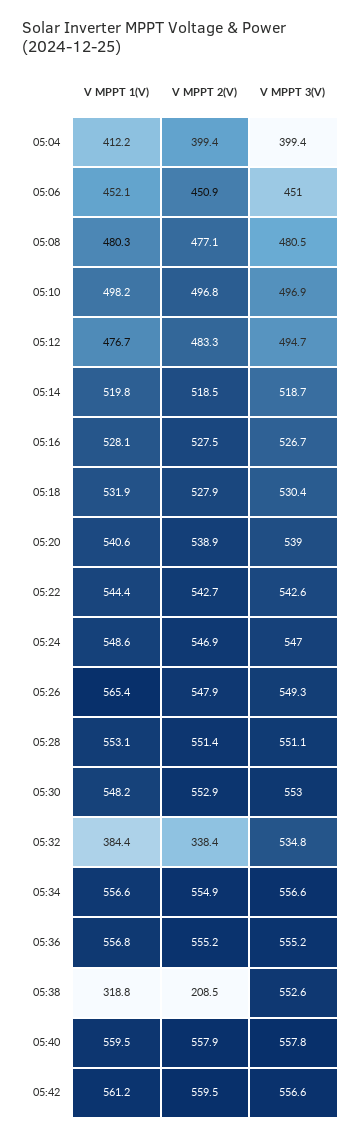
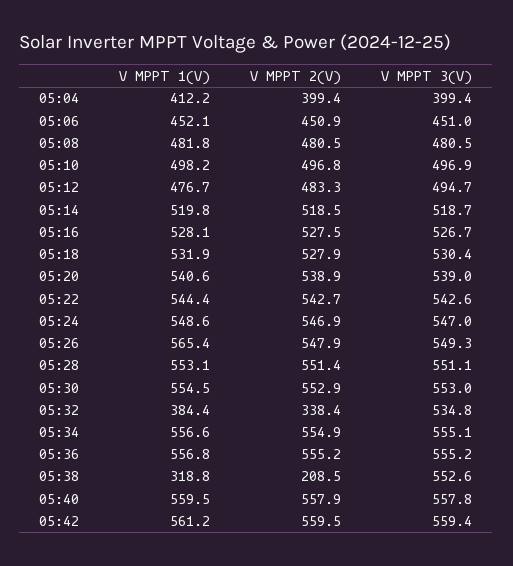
  {
    "V MPPT 1(V)": {
      "05:04": 412.2,
      "05:06": 452.1,
-     "05:08": 480.3,
+     "05:08": 481.8,
      "05:10": 498.2,
      "05:12": 476.7,
      "05:14": 519.8,
      "05:16": 528.1,
      "05:18": 531.9,
      "05:20": 540.6,
      "05:22": 544.4,
      "05:24": 548.6,
      "05:26": 565.4,
      "05:28": 553.1,
-     "05:30": 548.2,
+     "05:30": 554.5,
      "05:32": 384.4,
      "05:34": 556.6,
      "05:36": 556.8,
      "05:38": 318.8,
      "05:40": 559.5,
      "05:42": 561.2
    },
    "V MPPT 2(V)": {
      "05:04": 399.4,
      "05:06": 450.9,
-     "05:08": 477.1,
+     "05:08": 480.5,
      "05:10": 496.8,
      "05:12": 483.3,
      "05:14": 518.5,
      "05:16": 527.5,
      "05:18": 527.9,
      "05:20": 538.9,
      "05:22": 542.7,
      "05:24": 546.9,
      "05:26": 547.9,
      "05:28": 551.4,
      "05:30": 552.9,
      "05:32": 338.4,
      "05:34": 554.9,
      "05:36": 555.2,
      "05:38": 208.5,
      "05:40": 557.9,
      "05:42": 559.5
    },
    "V MPPT 3(V)": {
      "05:04": 399.4,
      "05:06": 451,
      "05:08": 480.5,
      "05:10": 496.9,
      "05:12": 494.7,
      "05:14": 518.7,
      "05:16": 526.7,
      "05:18": 530.4,
      "05:20": 539,
      "05:22": 542.6,
      "05:24": 547,
      "05:26": 549.3,
      "05:28": 551.1,
      "05:30": 553,
      "05:32": 534.8,
-     "05:34": 556.6,
+     "05:34": 555.1,
      "05:36": 555.2,
      "05:38": 552.6,
      "05:40": 557.8,
-     "05:42": 556.6
+     "05:42": 559.4
    }
  }

